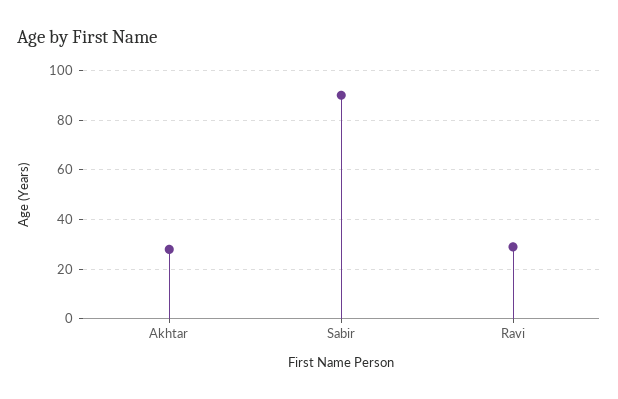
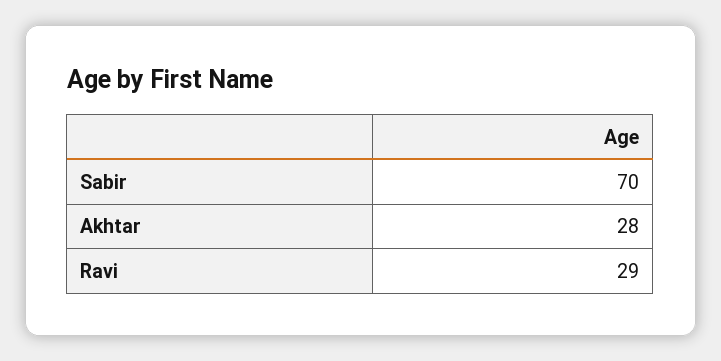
  {
    "Akhtar": 28,
-   "Sabir": 90,
+   "Sabir": 70,
    "Ravi": 29
  }

